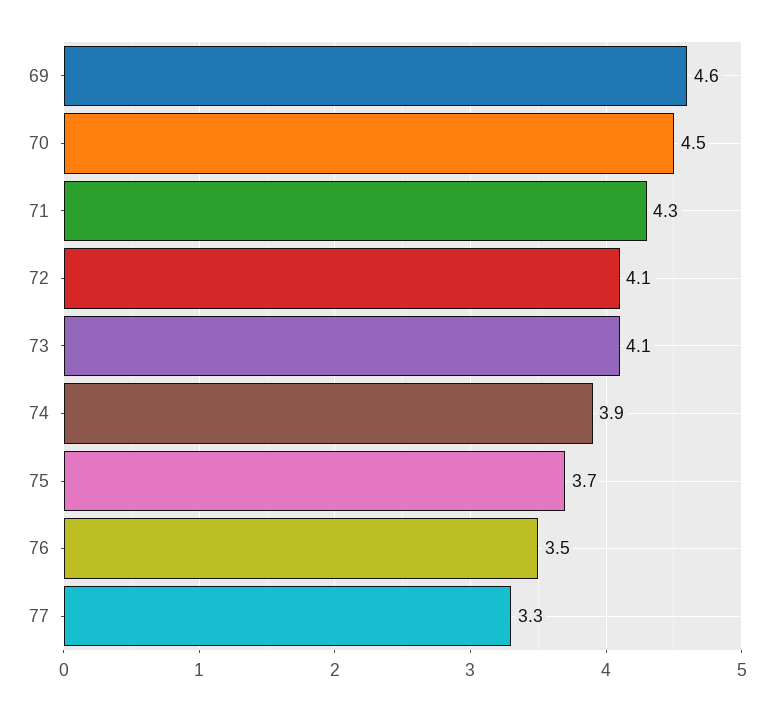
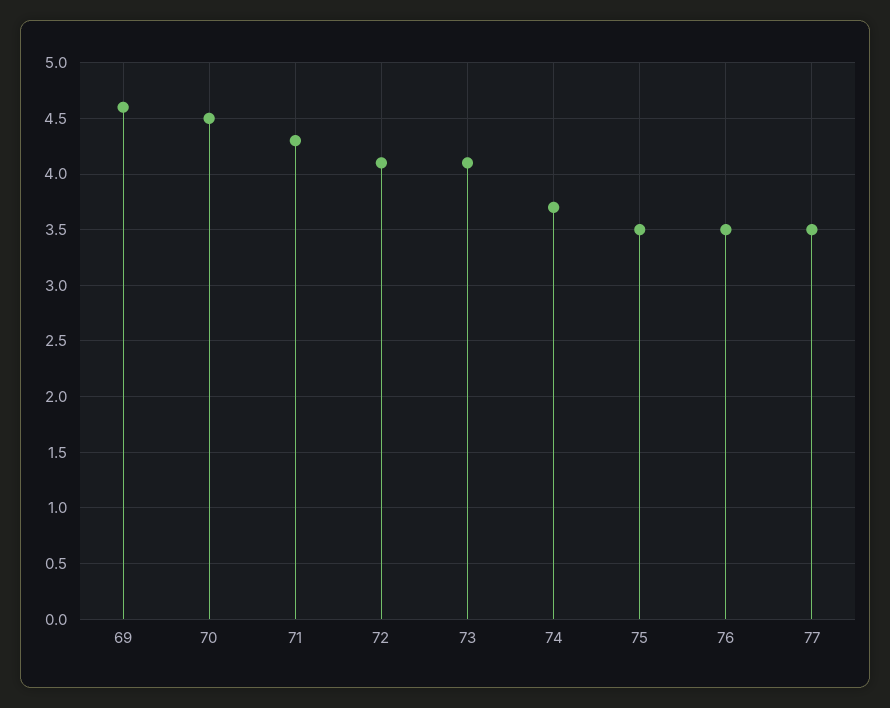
  {
    "69": 4.6,
    "70": 4.5,
    "71": 4.3,
    "72": 4.1,
    "73": 4.1,
-   "74": 3.9,
+   "74": 3.7,
-   "75": 3.7,
+   "75": 3.5,
    "76": 3.5,
-   "77": 3.3
+   "77": 3.5
  }

